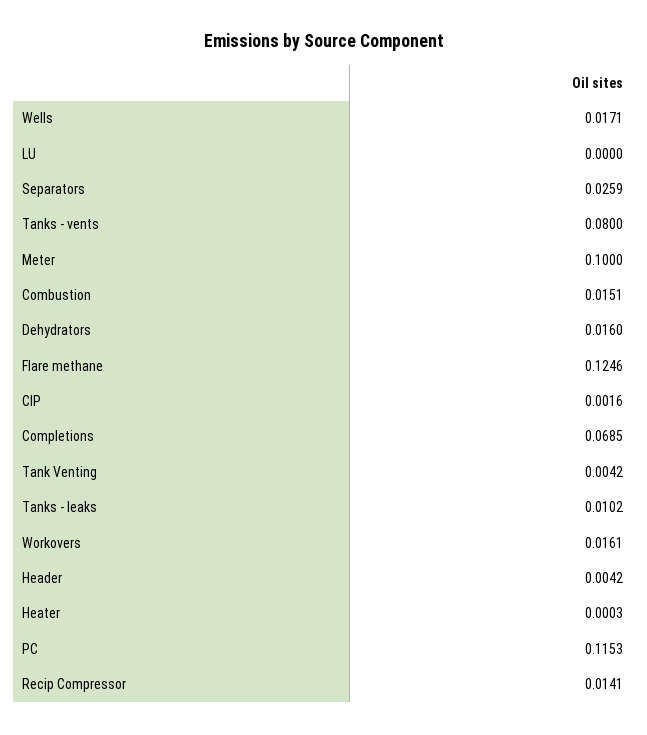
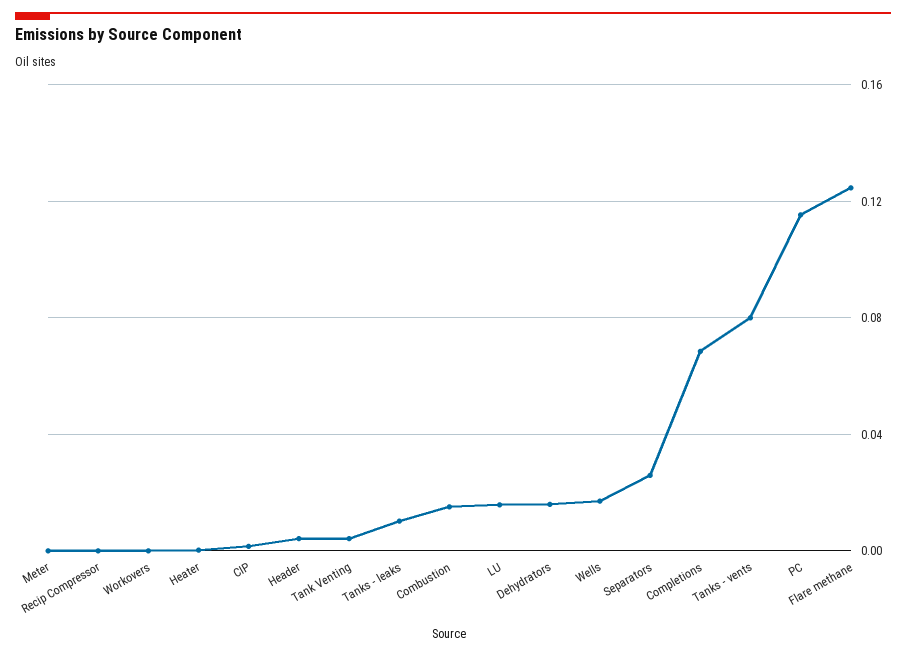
  {
    "Wells": 0.0171,
-   "LU": 0,
+   "LU": 0.015,
    "Separators": 0.0259,
    "Tanks - vents": 0.08,
-   "Meter": 0.1,
+   "Meter": 0,
    "Combustion": 0.0151,
    "Dehydrators": 0.016,
    "Flare methane": 0.1246,
    "CIP": 0.0016,
    "Completions": 0.0685,
    "Tank Venting": 0.0042,
    "Tanks - leaks": 0.0102,
-   "Workovers": 0.0161,
+   "Workovers": 0,
    "Header": 0.0042,
    "Heater": 0.0003,
    "PC": 0.1153,
-   "Recip Compressor": 0.0141
+   "Recip Compressor": 0
  }

